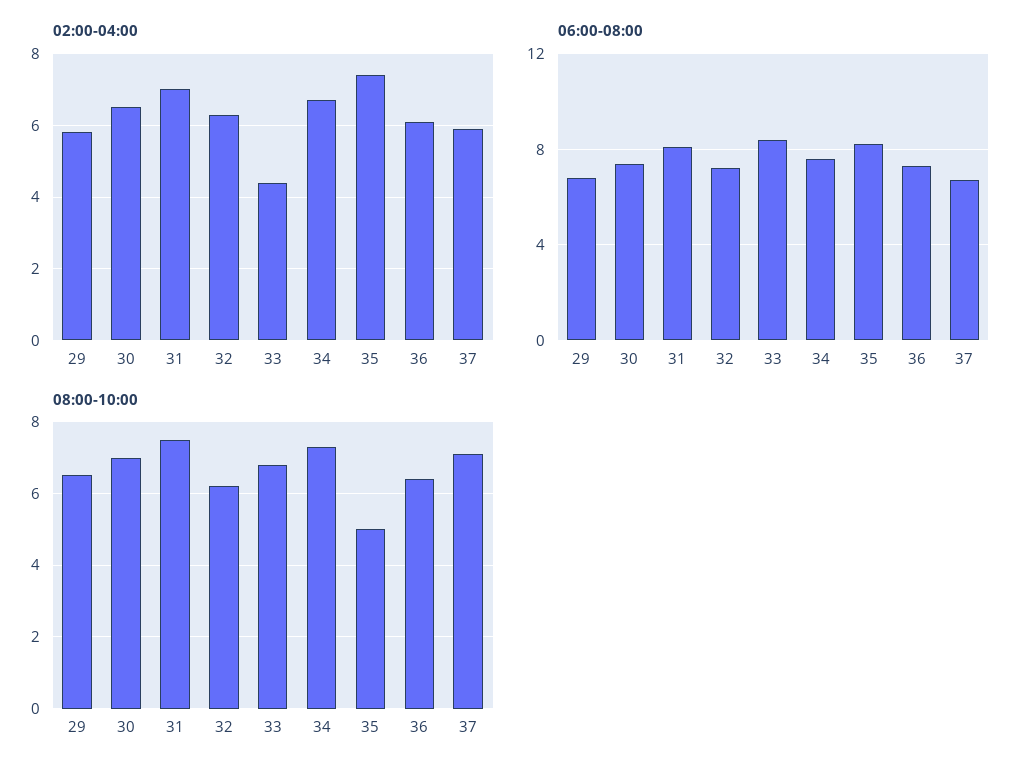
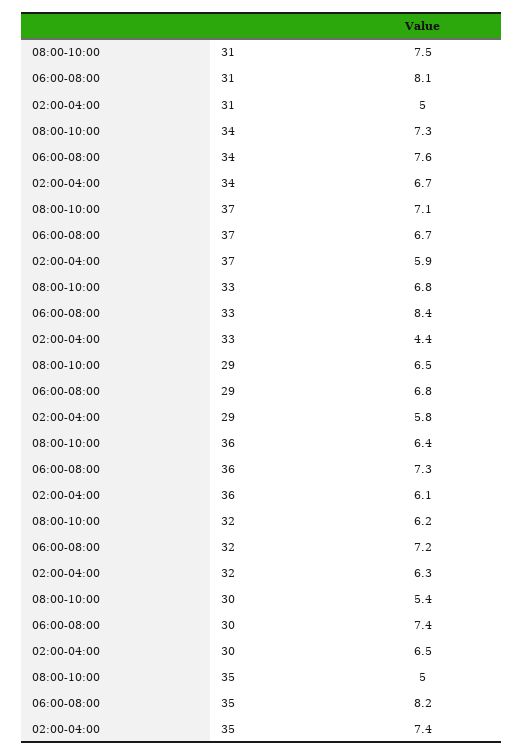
  {
    "02:00-04:00": {
      "29": 5.8,
      "30": 6.5,
-     "31": 7,
+     "31": 5,
      "32": 6.3,
      "33": 4.4,
      "34": 6.7,
      "35": 7.4,
      "36": 6.1,
      "37": 5.9
    },
    "06:00-08:00": {
      "29": 6.8,
      "30": 7.4,
      "31": 8.1,
      "32": 7.2,
      "33": 8.4,
      "34": 7.6,
      "35": 8.2,
      "36": 7.3,
      "37": 6.7
    },
    "08:00-10:00": {
      "29": 6.5,
-     "30": 7,
+     "30": 5.4,
      "31": 7.5,
      "32": 6.2,
      "33": 6.8,
      "34": 7.3,
      "35": 5,
      "36": 6.4,
      "37": 7.1
    }
  }

